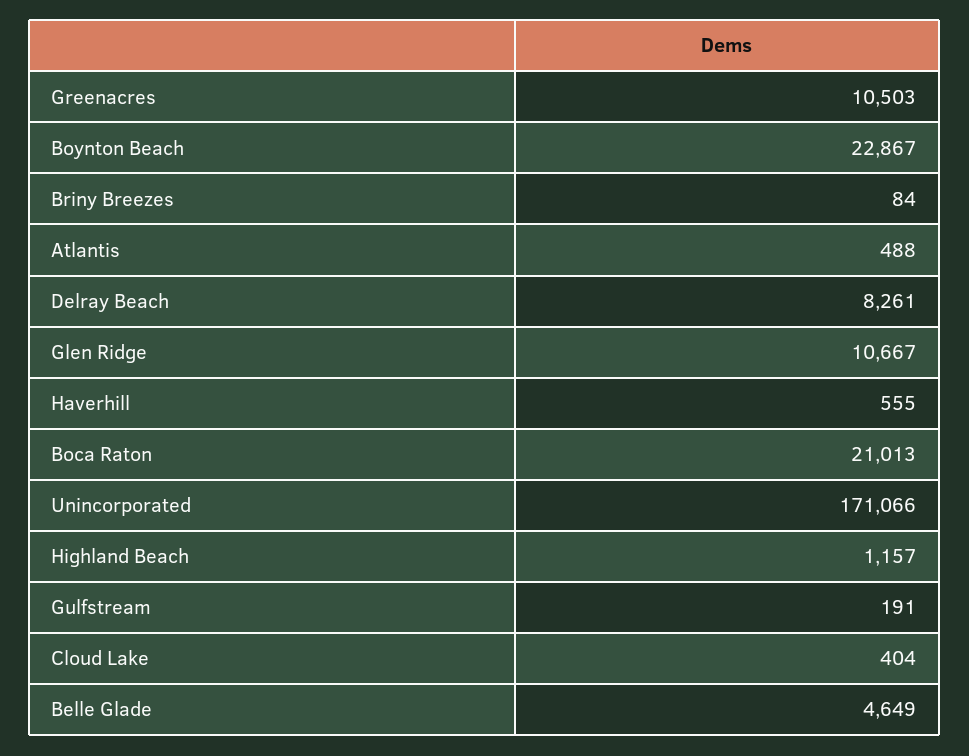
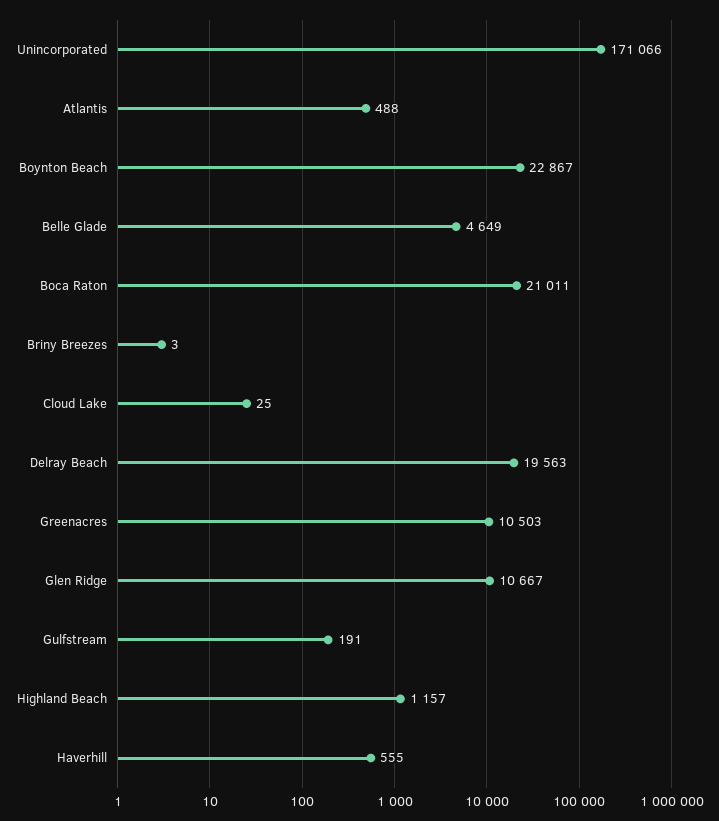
  {
    "Greenacres": 10503,
    "Boynton Beach": 22867,
-   "Briny Breezes": 84,
+   "Briny Breezes": 3,
    "Atlantis": 488,
-   "Delray Beach": 8261,
+   "Delray Beach": 19563,
    "Glen Ridge": 10667,
    "Haverhill": 555,
-   "Boca Raton": 21013,
+   "Boca Raton": 21011,
    "Unincorporated": 171066,
    "Highland Beach": 1157,
    "Gulfstream": 191,
-   "Cloud Lake": 404,
+   "Cloud Lake": 25,
    "Belle Glade": 4649
  }

